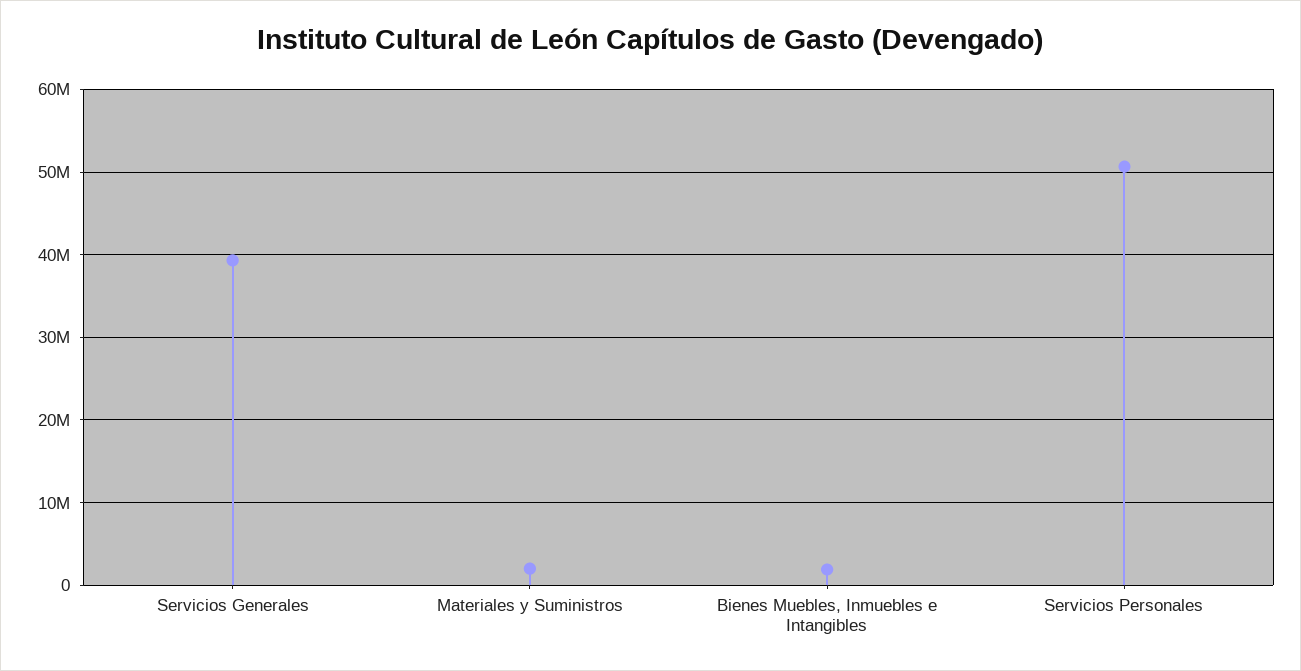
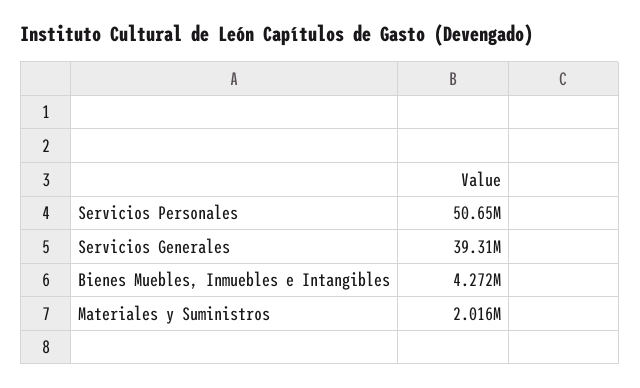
  {
    "Servicios Generales": 39310000,
    "Materiales y Suministros": 2016000,
-   "Bienes Muebles, Inmuebles e Intangibles": 2000000,
+   "Bienes Muebles, Inmuebles e Intangibles": 4272000,
    "Servicios Personales": 50650000
  }

